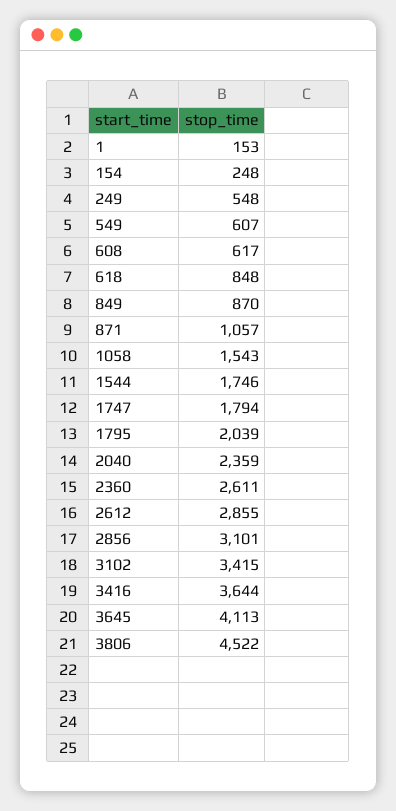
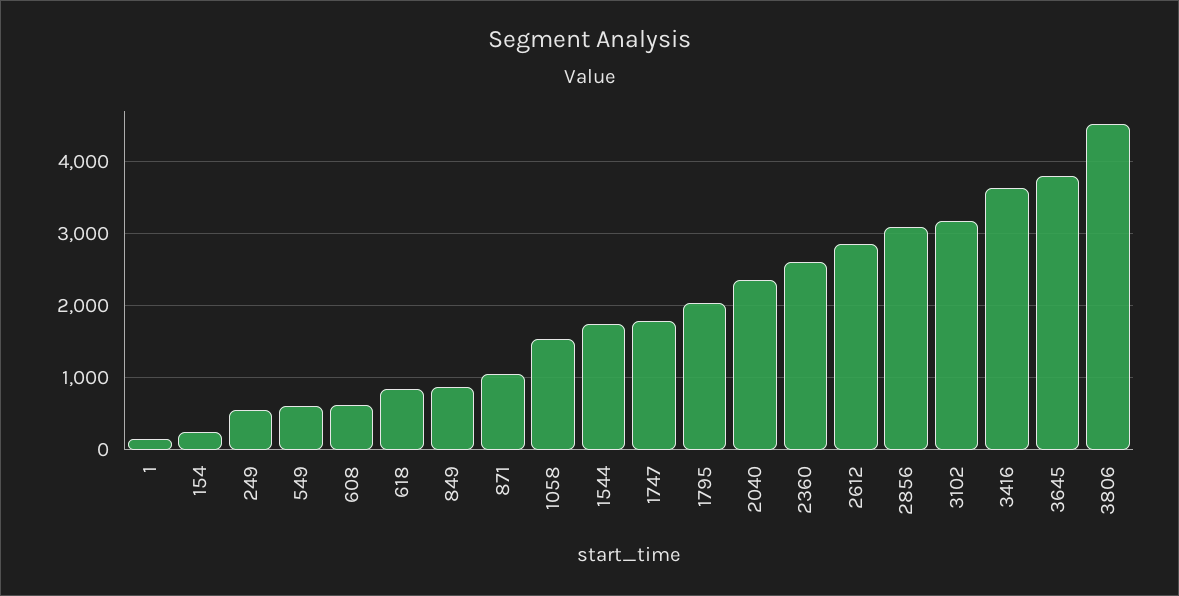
  {
    "1": 153,
    "154": 248,
    "249": 548,
    "549": 607,
    "608": 617,
    "618": 848,
    "849": 870,
    "871": 1057,
    "1058": 1543,
    "1544": 1746,
    "1747": 1794,
    "1795": 2039,
    "2040": 2359,
    "2360": 2611,
    "2612": 2855,
    "2856": 3101,
-   "3102": 3415,
+   "3102": 3200,
    "3416": 3644,
-   "3645": 4113,
+   "3645": 3800,
    "3806": 4522
  }

